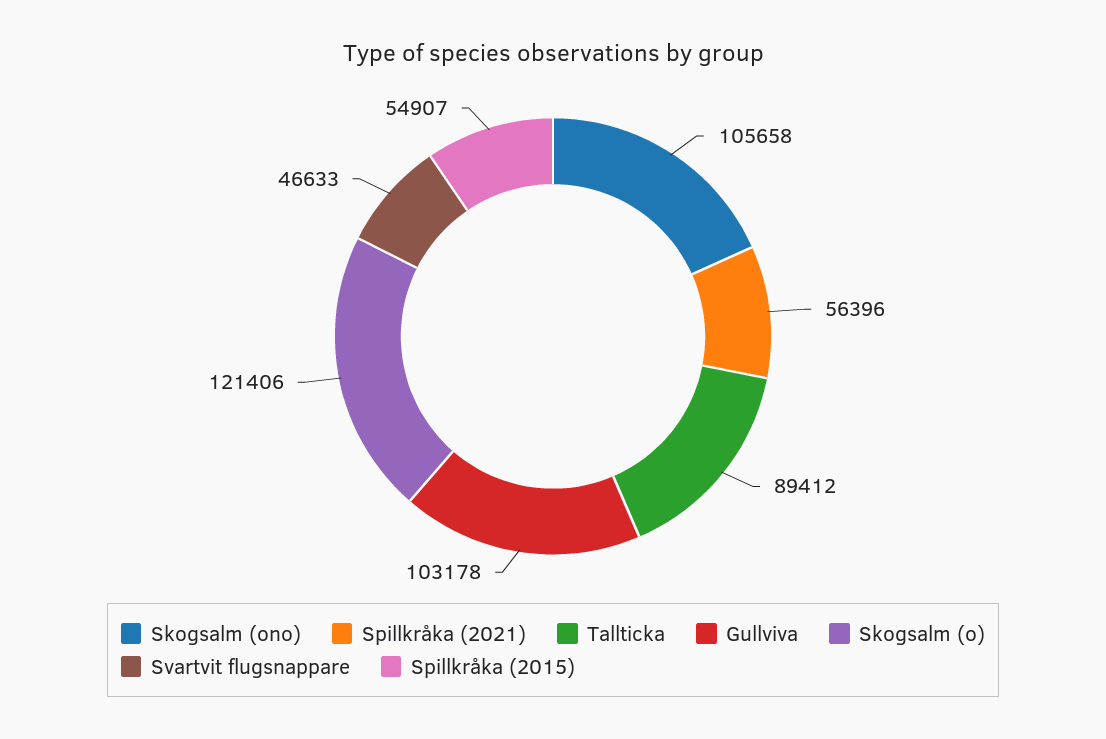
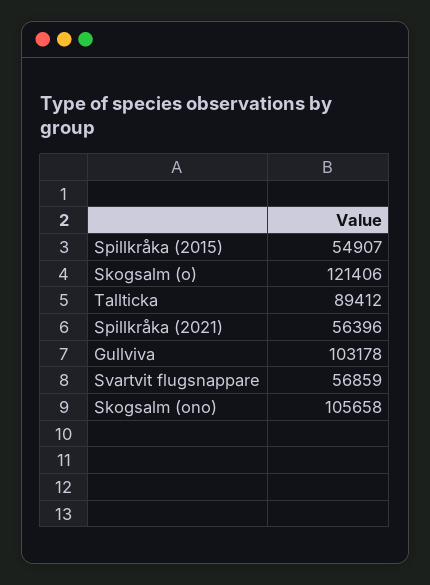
  {
    "Skogsalm (ono)": 105658,
    "Spillkråka (2021)": 56396,
    "Tallticka": 89412,
    "Gullviva": 103178,
    "Skogsalm (o)": 121406,
-   "Svartvit flugsnappare": 46633,
+   "Svartvit flugsnappare": 56859,
    "Spillkråka (2015)": 54907
  }

